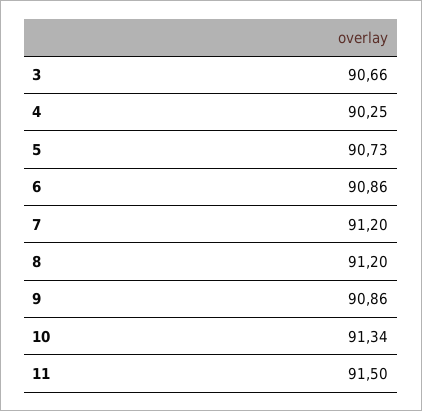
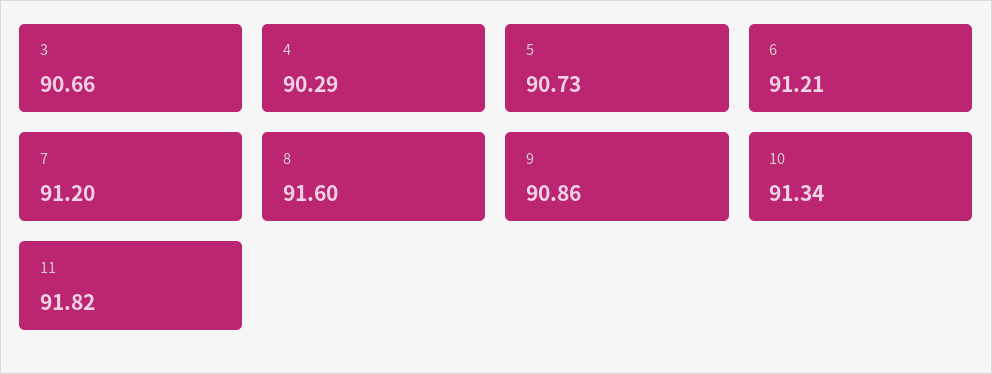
  {
    "3": 90.66,
-   "4": 90.25,
+   "4": 90.29,
    "5": 90.73,
-   "6": 90.86,
+   "6": 91.21,
    "7": 91.2,
-   "8": 91.2,
+   "8": 91.6,
    "9": 90.86,
    "10": 91.34,
-   "11": 91.5
+   "11": 91.82
  }

